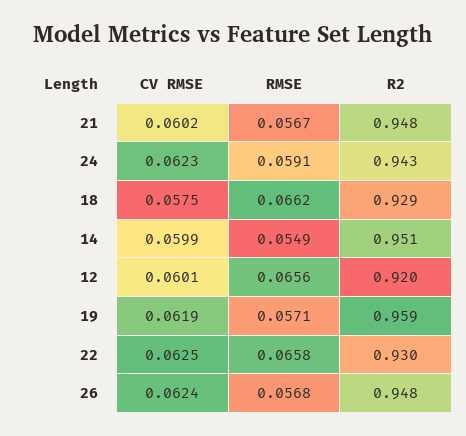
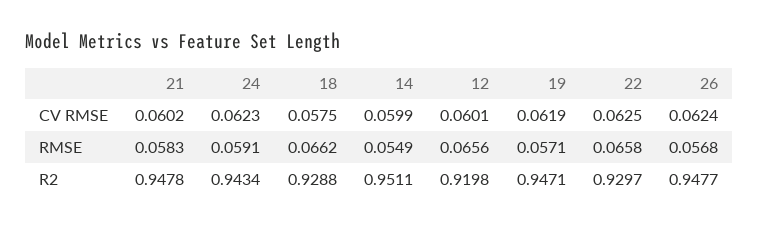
  {
    "CV RMSE": {
      "21": 0.0602,
      "24": 0.0623,
      "18": 0.0575,
      "14": 0.0599,
      "12": 0.0601,
      "19": 0.0619,
      "22": 0.0625,
      "26": 0.0624
    },
    "RMSE": {
-     "21": 0.0567,
+     "21": 0.0583,
      "24": 0.0591,
      "18": 0.0662,
      "14": 0.0549,
      "12": 0.0656,
      "19": 0.0571,
      "22": 0.0658,
      "26": 0.0568
    },
    "R2": {
      "21": 0.9478,
      "24": 0.9434,
      "18": 0.9288,
      "14": 0.9511,
      "12": 0.9198,
-     "19": 0.959,
+     "19": 0.9471,
      "22": 0.9297,
      "26": 0.9477
    }
  }

